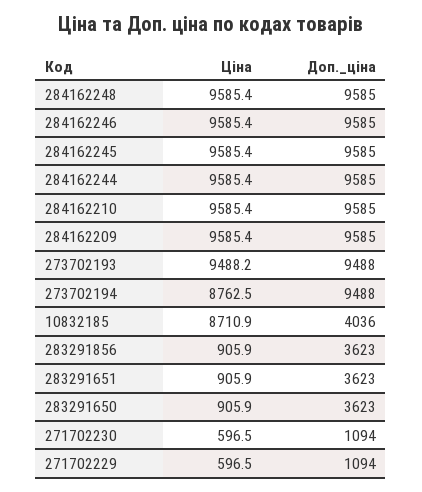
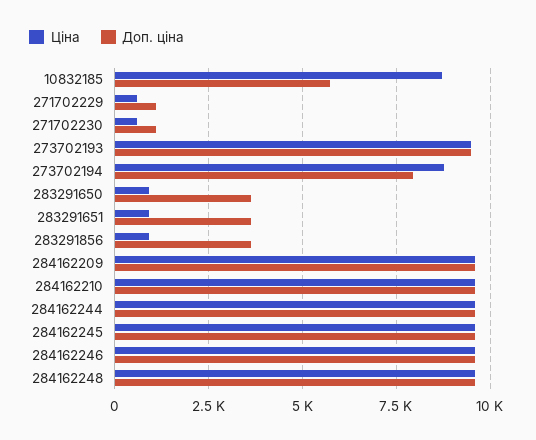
  {
    "Ціна": {
      "284162248": 9585.4,
      "284162246": 9585.4,
      "284162245": 9585.4,
      "284162244": 9585.4,
      "284162210": 9585.4,
      "284162209": 9585.4,
      "273702193": 9488.2,
      "273702194": 8762.5,
      "10832185": 8710.9,
      "283291856": 905.9,
      "283291651": 905.9,
      "283291650": 905.9,
      "271702230": 596.5,
      "271702229": 596.5
    },
    "Доп._ціна": {
      "284162248": 9585,
      "284162246": 9585,
      "284162245": 9585,
      "284162244": 9585,
      "284162210": 9585,
      "284162209": 9585,
      "273702193": 9488,
-     "273702194": 9488,
+     "273702194": 8000,
-     "10832185": 4036,
+     "10832185": 5750,
      "283291856": 3623,
      "283291651": 3623,
      "283291650": 3623,
      "271702230": 1094,
      "271702229": 1094
    }
  }

